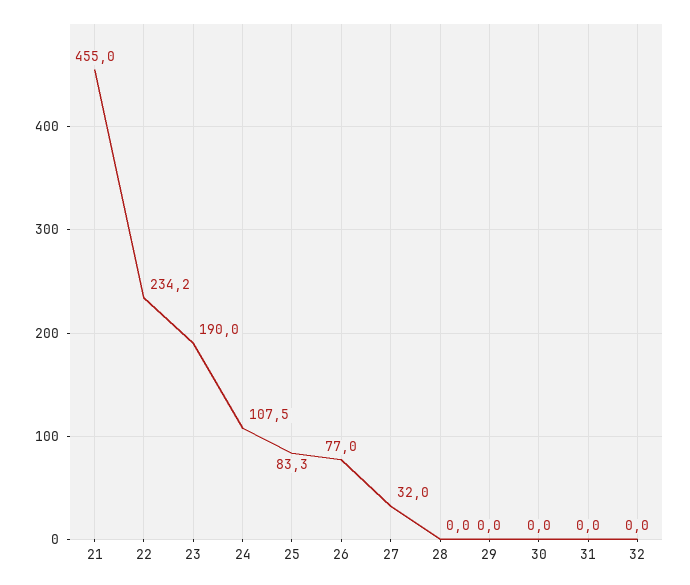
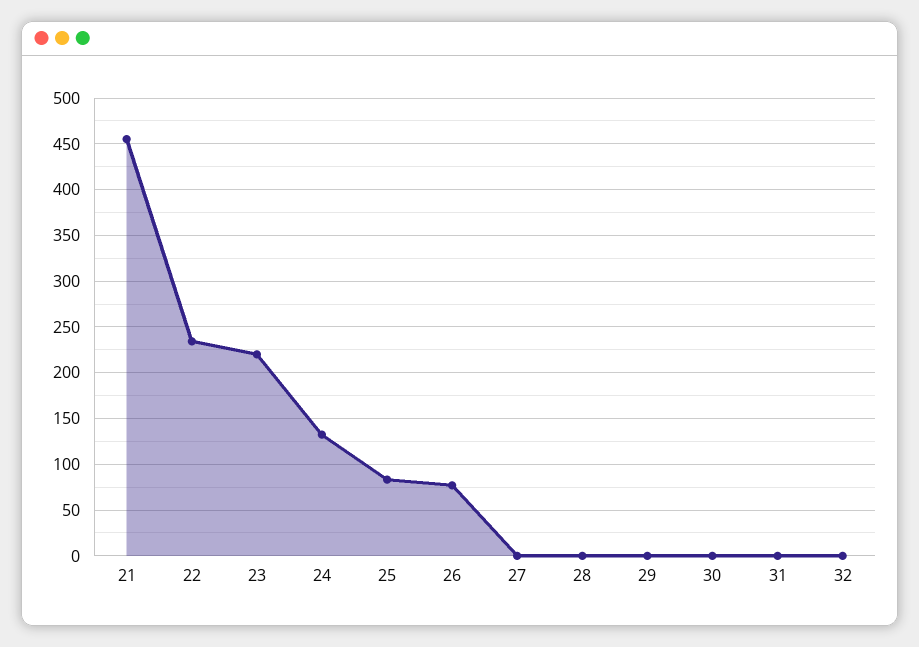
  {
    "21": 455,
    "22": 234.2,
-   "23": 190,
+   "23": 220,
-   "24": 107.5,
+   "24": 130,
    "25": 83.3,
    "26": 77,
-   "27": 32,
+   "27": 0,
    "28": 0,
    "29": 0,
    "30": 0,
    "31": 0,
    "32": 0
  }

